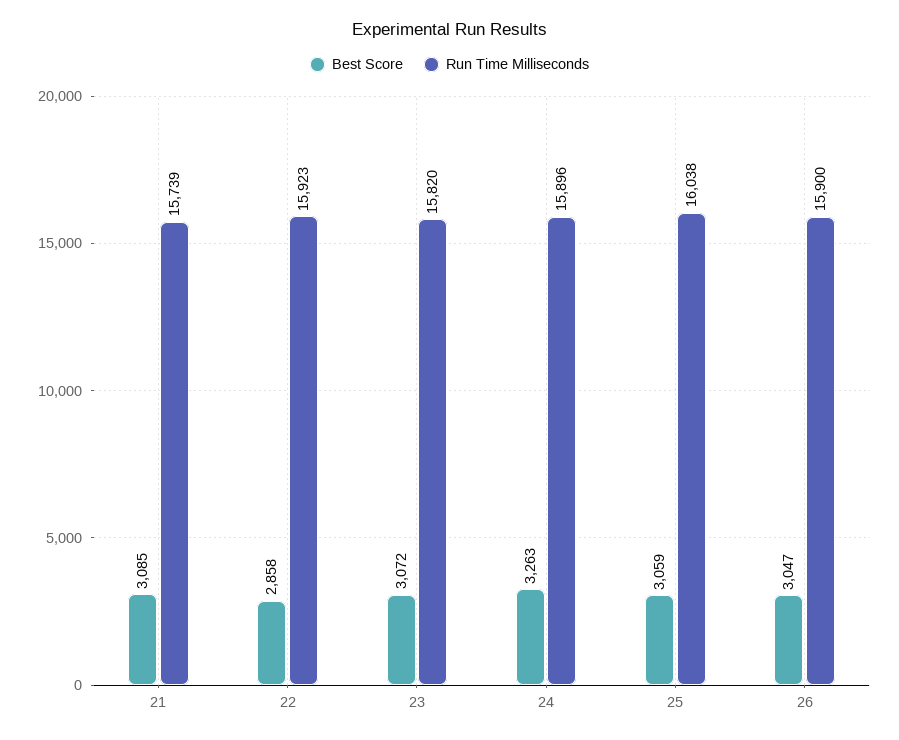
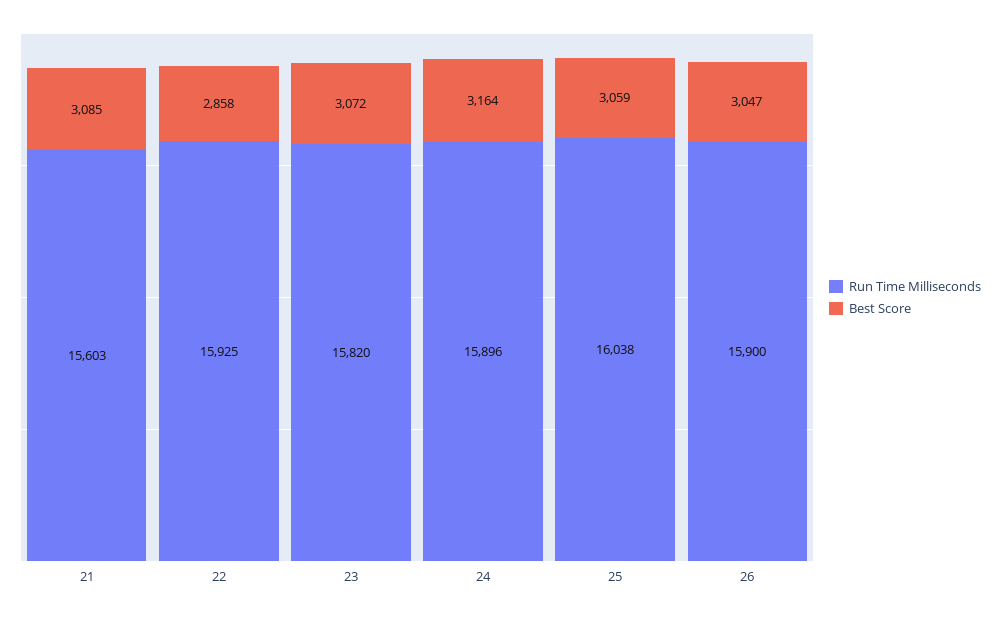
  {
    "Best Score": {
      "21": 3085,
      "22": 2858,
      "23": 3072,
-     "24": 3263,
+     "24": 3164,
      "25": 3059,
      "26": 3047
    },
    "Run Time Milliseconds": {
-     "21": 15739,
+     "21": 15603,
-     "22": 15923,
+     "22": 15925,
      "23": 15820,
      "24": 15896,
      "25": 16038,
      "26": 15900
    }
  }

